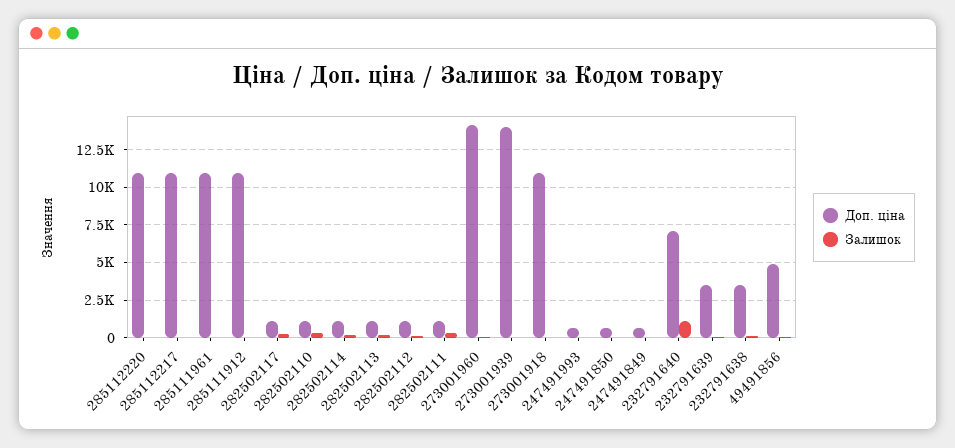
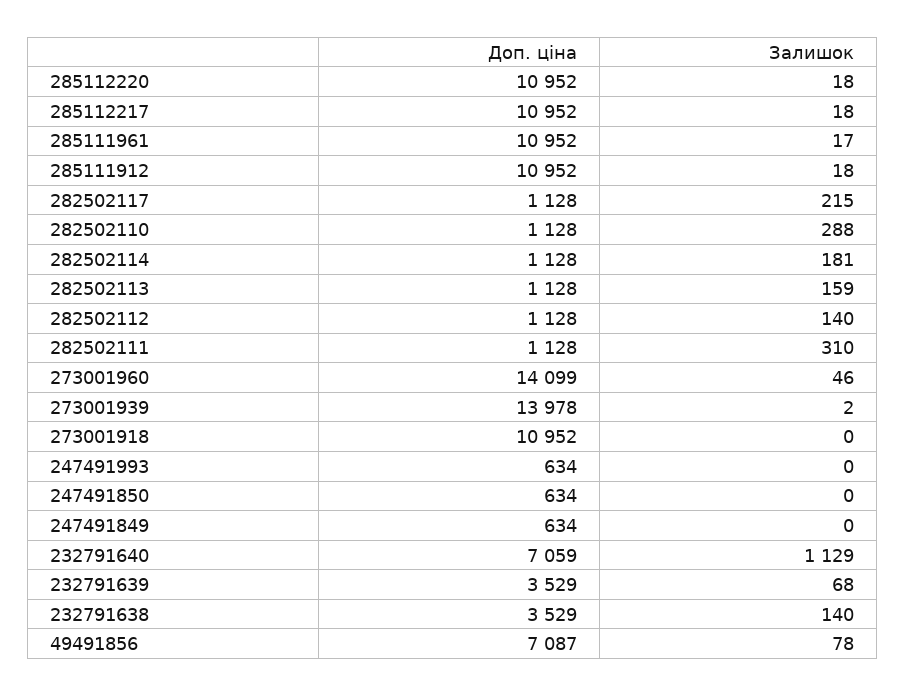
  {
    "Доп. ціна": {
      "285112220": 10952,
      "285112217": 10952,
      "285111961": 10952,
      "285111912": 10952,
      "282502117": 1128,
      "282502110": 1128,
      "282502114": 1128,
      "282502113": 1128,
      "282502112": 1128,
      "282502111": 1128,
      "273001960": 14099,
      "273001939": 13978,
      "273001918": 10952,
      "247491993": 634,
      "247491850": 634,
      "247491849": 634,
      "232791640": 7059,
      "232791639": 3529,
      "232791638": 3529,
-     "49491856": 5000
+     "49491856": 7087
    },
    "Залишок": {
      "285112220": 18,
      "285112217": 18,
      "285111961": 17,
      "285111912": 18,
      "282502117": 215,
      "282502110": 288,
      "282502114": 181,
      "282502113": 159,
      "282502112": 140,
      "282502111": 310,
      "273001960": 46,
      "273001939": 2,
      "273001918": 0,
      "247491993": 0,
      "247491850": 0,
      "247491849": 0,
      "232791640": 1129,
      "232791639": 68,
      "232791638": 140,
      "49491856": 78
    }
  }

